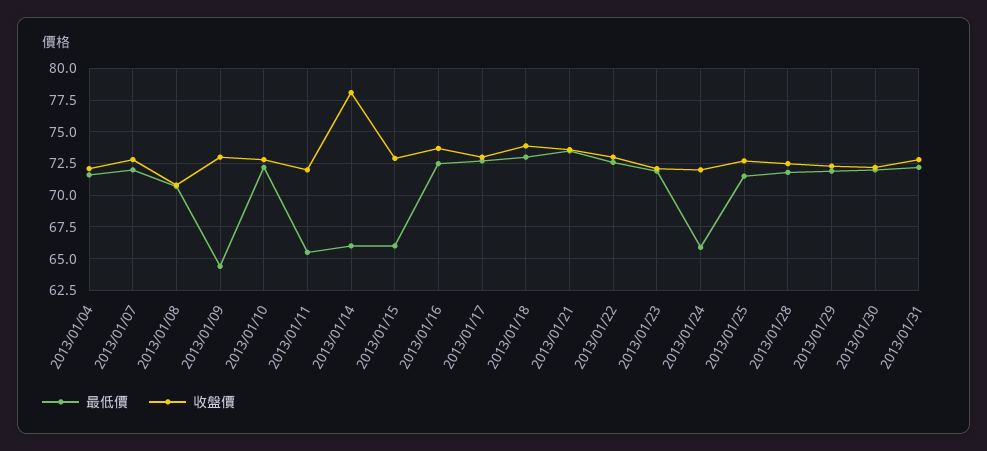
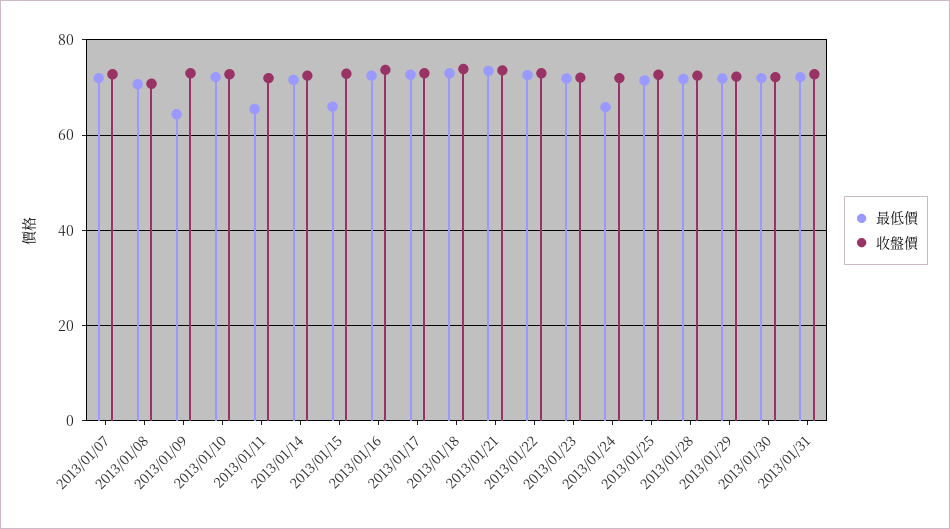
  {
    "最低價": {
-     "2013/01/04": 71.5,
      "2013/01/07": 72,
      "2013/01/08": 70.5,
      "2013/01/09": 64.5,
      "2013/01/10": 72,
      "2013/01/11": 65.5,
-     "2013/01/14": 66,
+     "2013/01/14": 72,
      "2013/01/15": 66,
      "2013/01/16": 72.5,
      "2013/01/17": 72.5,
      "2013/01/18": 73,
      "2013/01/21": 73.5,
      "2013/01/22": 72.5,
      "2013/01/23": 72,
      "2013/01/24": 66,
      "2013/01/25": 71.5,
      "2013/01/28": 72,
      "2013/01/29": 72,
      "2013/01/30": 72,
      "2013/01/31": 72
    },
    "收盤價": {
-     "2013/01/04": 72,
      "2013/01/07": 73,
      "2013/01/08": 71,
      "2013/01/09": 73,
      "2013/01/10": 73,
      "2013/01/11": 72,
-     "2013/01/14": 78,
+     "2013/01/14": 72,
      "2013/01/15": 73,
      "2013/01/16": 73.5,
      "2013/01/17": 73,
      "2013/01/18": 74,
      "2013/01/21": 73.5,
      "2013/01/22": 73,
      "2013/01/23": 72,
      "2013/01/24": 72,
      "2013/01/25": 72.5,
      "2013/01/28": 72.5,
      "2013/01/29": 72.5,
      "2013/01/30": 72,
      "2013/01/31": 73
    }
  }

